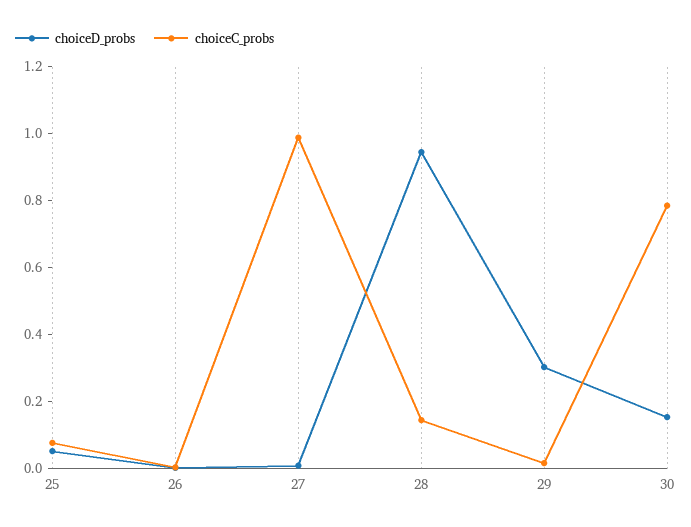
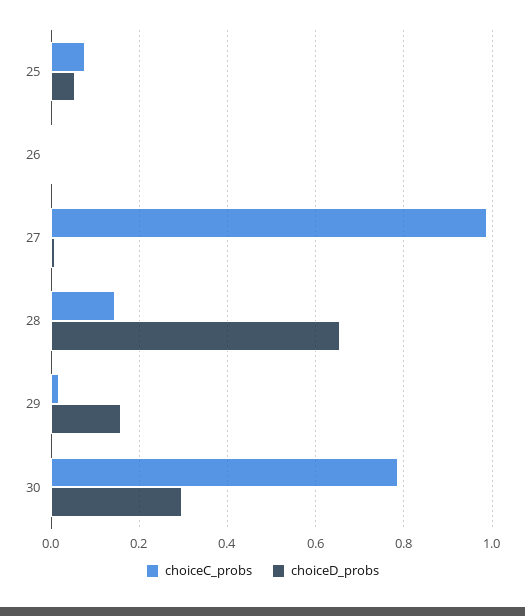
  {
    "choiceD_probs": {
      "25": 0.06,
      "26": 0,
      "27": 0,
-     "28": 0.95,
+     "28": 0.66,
-     "29": 0.3,
+     "29": 0.16,
-     "30": 0.15
+     "30": 0.3
    },
    "choiceC_probs": {
      "25": 0.08,
      "26": 0,
      "27": 0.98,
      "28": 0.14,
      "29": 0.02,
      "30": 0.78
    }
  }

